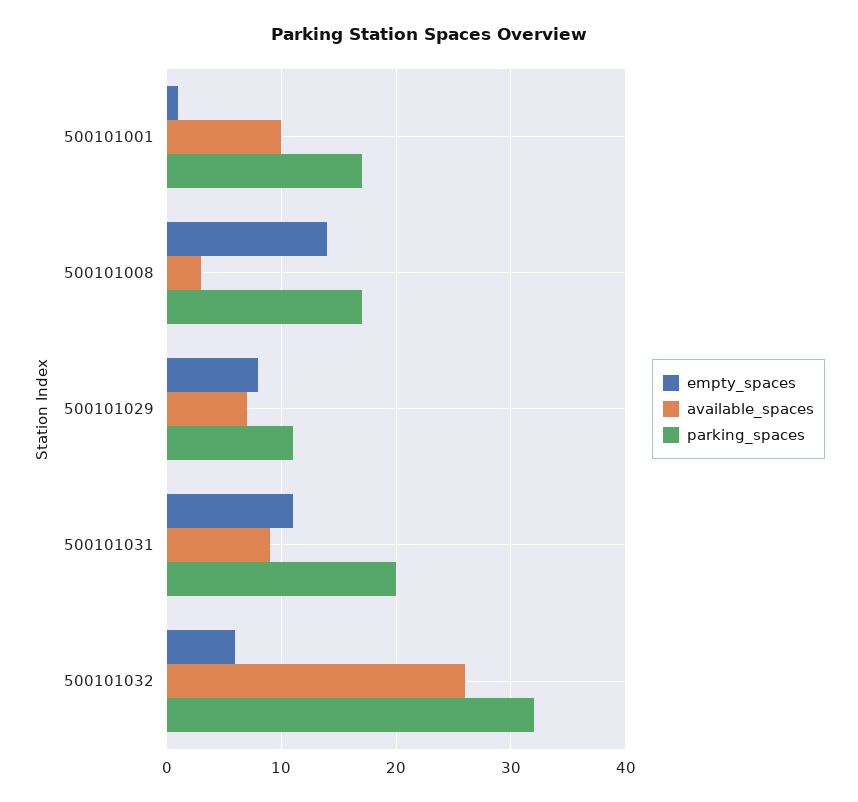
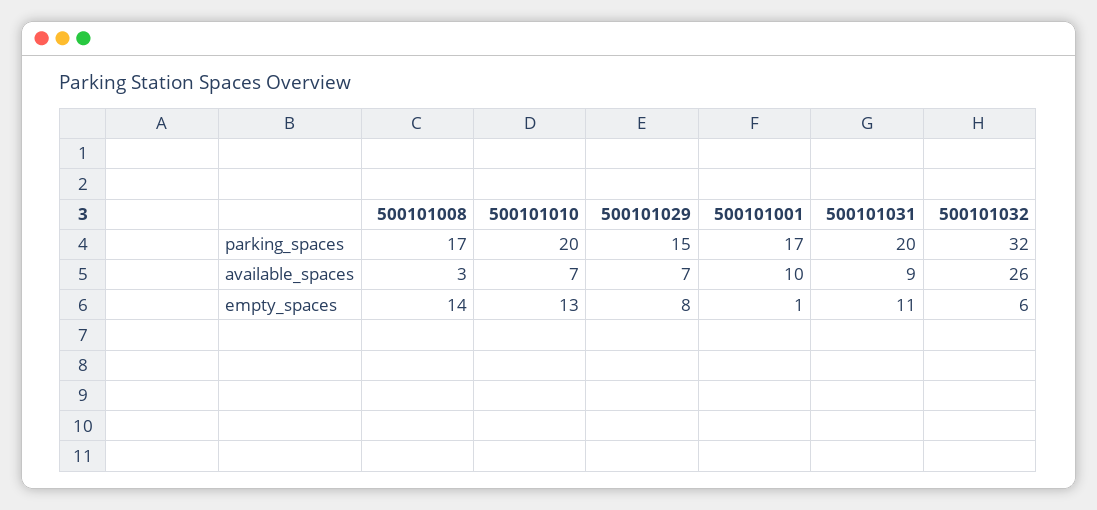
  {
    "empty_spaces": {
      "500101001": 1,
      "500101008": 14,
      "500101029": 8,
      "500101031": 11,
-     "500101032": 6
+     "500101032": 6,
+     "500101010": 13
    },
    "available_spaces": {
      "500101001": 10,
      "500101008": 3,
      "500101029": 7,
      "500101031": 9,
-     "500101032": 26
+     "500101032": 26,
+     "500101010": 7
    },
    "parking_spaces": {
      "500101001": 17,
      "500101008": 17,
-     "500101029": 11,
+     "500101029": 15,
      "500101031": 20,
-     "500101032": 32
+     "500101032": 32,
+     "500101010": 20
    }
  }

